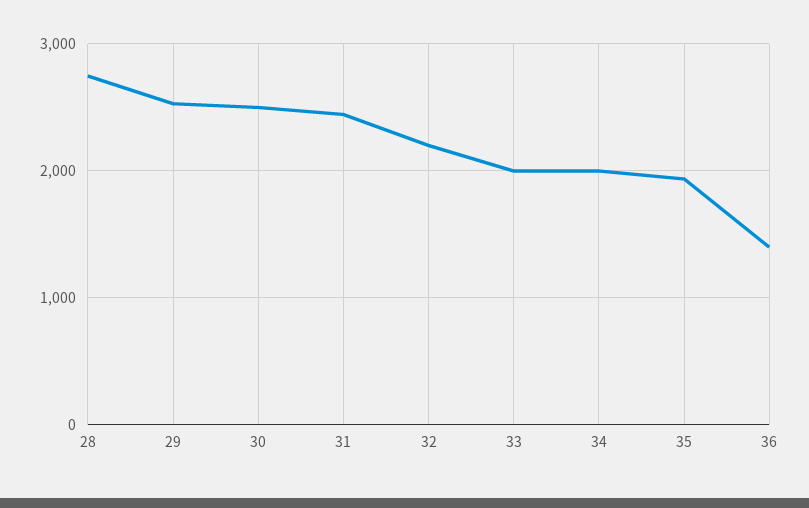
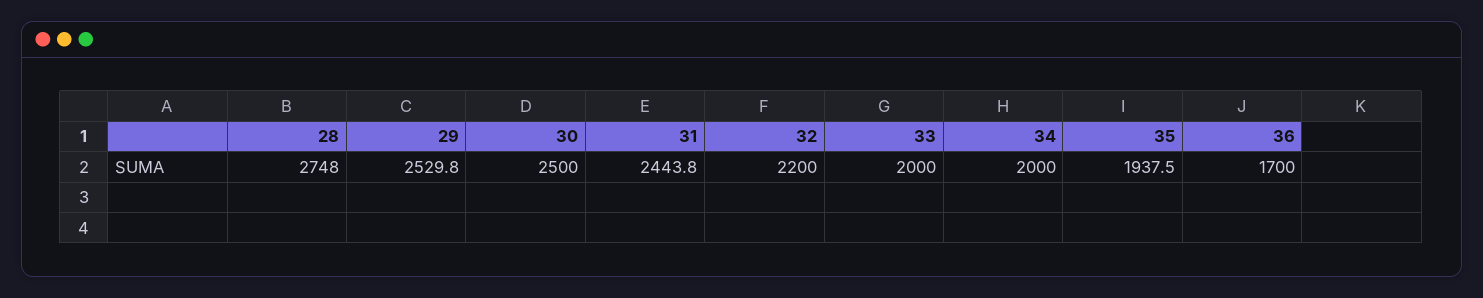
  {
    "28": 2748,
    "29": 2529.8,
    "30": 2500,
    "31": 2443.8,
    "32": 2200,
    "33": 2000,
    "34": 2000,
    "35": 1937.5,
-   "36": 1400
+   "36": 1700
  }

